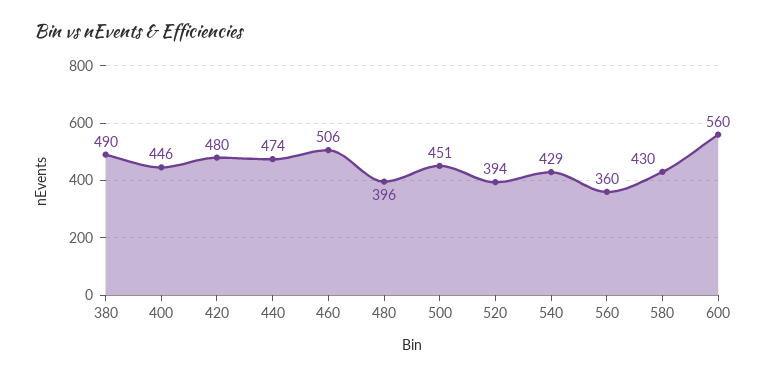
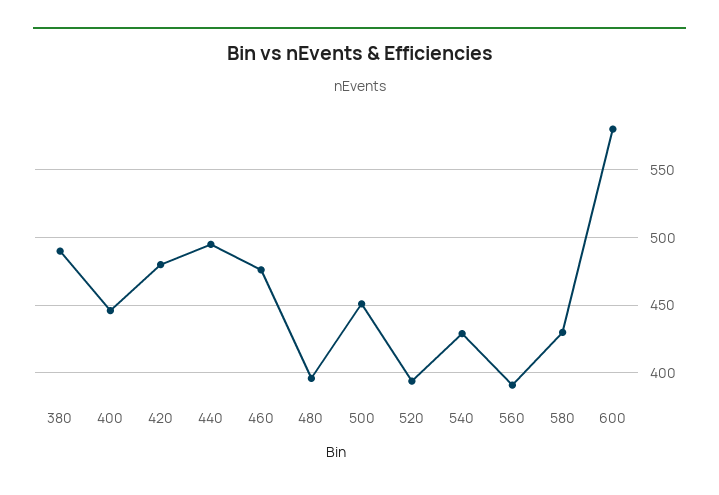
  {
    "380": 490,
    "400": 446,
    "420": 480,
-   "440": 474,
+   "440": 495,
-   "460": 506,
+   "460": 475,
    "480": 396,
    "500": 451,
    "520": 394,
    "540": 429,
-   "560": 360,
+   "560": 390,
    "580": 430,
-   "600": 560
+   "600": 580
  }

